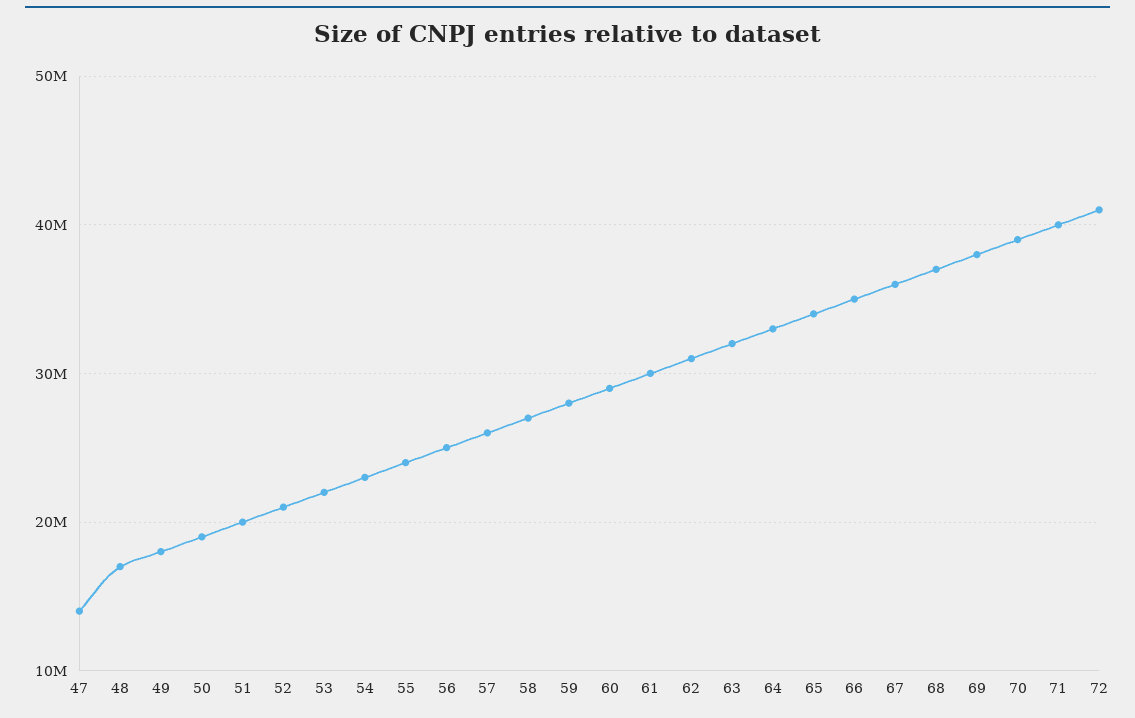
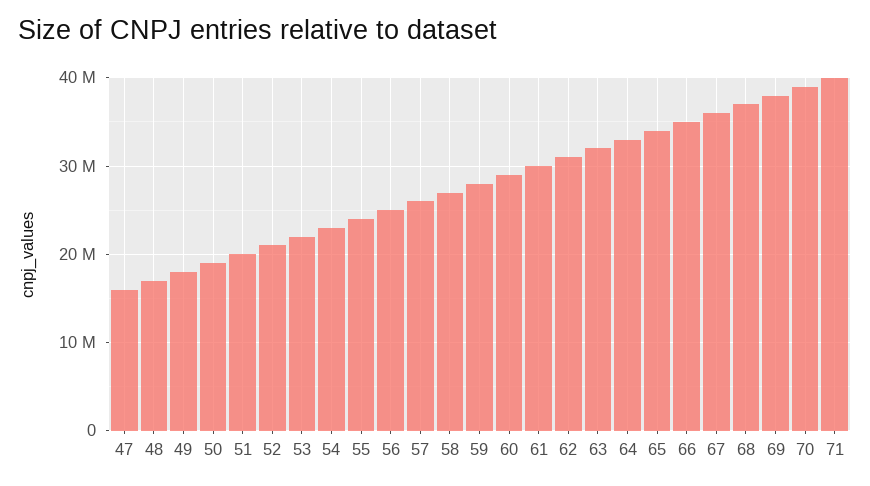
  {
-   "47": 14000000,
+   "47": 16000000,
    "48": 17000000,
    "49": 18000000,
    "50": 19000000,
    "51": 20000000,
    "52": 21000000,
    "53": 22000000,
    "54": 23000000,
    "55": 24000000,
    "56": 25000000,
    "57": 26000000,
    "58": 27000000,
    "59": 28000000,
    "60": 29000000,
    "61": 30000000,
    "62": 31000000,
    "63": 32000000,
    "64": 33000000,
    "65": 34000000,
    "66": 35000000,
    "67": 36000000,
    "68": 37000000,
    "69": 38000000,
    "70": 39000000,
-   "71": 40000000,
+   "71": 40000000
-   "72": 41000000
  }

